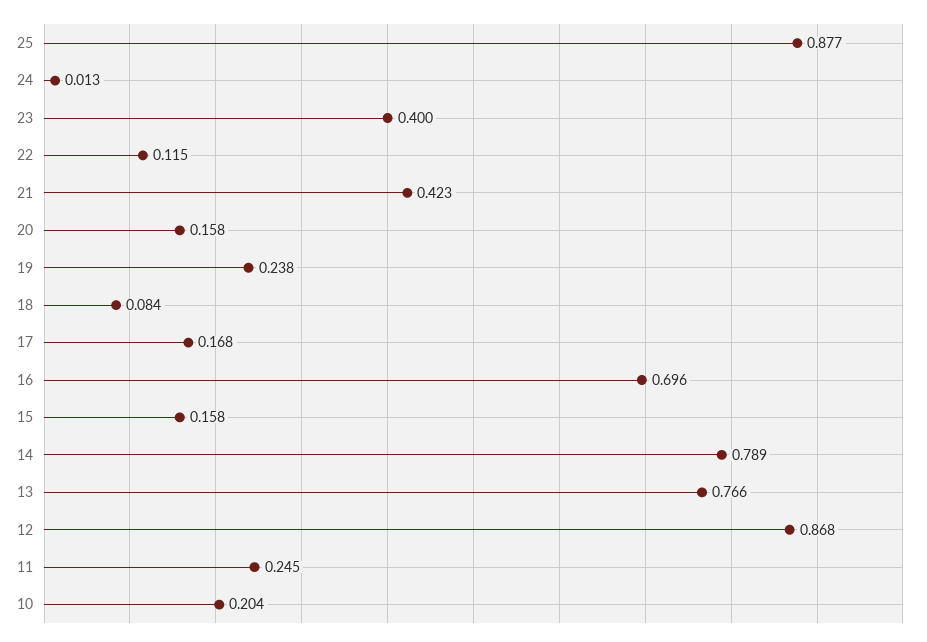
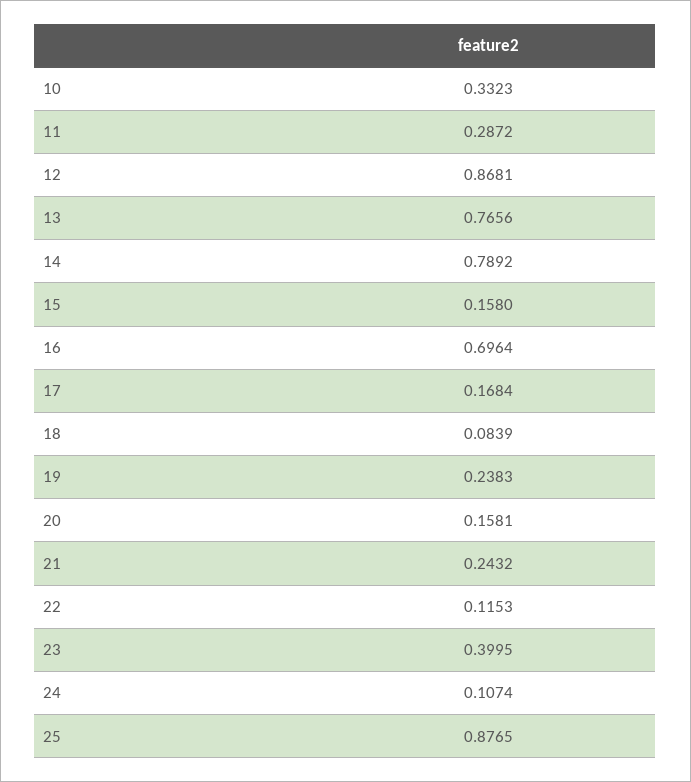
  {
    "25": 0.8765,
-   "24": 0.013,
+   "24": 0.1074,
    "23": 0.3995,
    "22": 0.1153,
-   "21": 0.423,
+   "21": 0.2432,
    "20": 0.1581,
    "19": 0.2383,
    "18": 0.0839,
    "17": 0.1684,
    "16": 0.6964,
    "15": 0.158,
    "14": 0.7892,
    "13": 0.7656,
    "12": 0.8681,
-   "11": 0.245,
+   "11": 0.2872,
-   "10": 0.204
+   "10": 0.3323
  }

